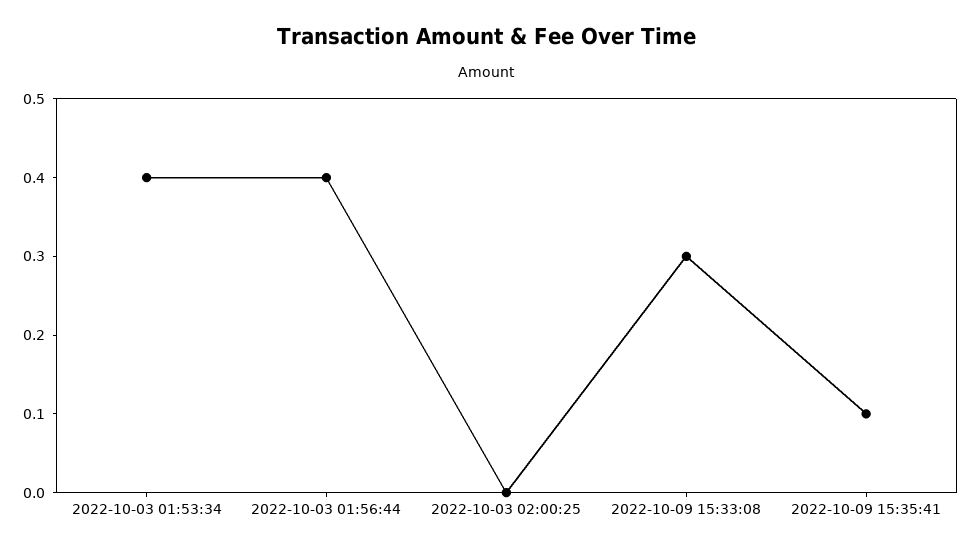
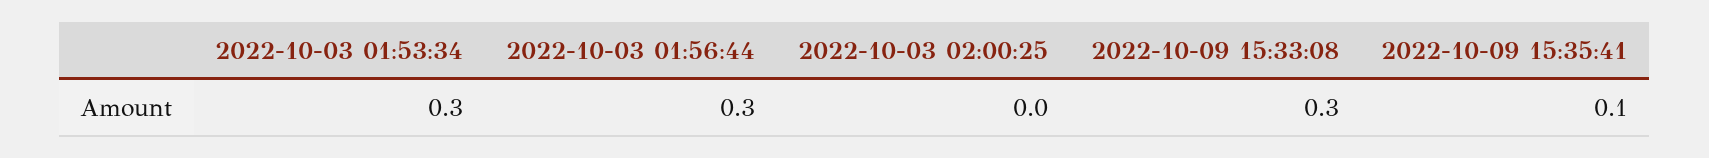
  {
-   "2022-10-03 01:53:34": 0.4,
+   "2022-10-03 01:53:34": 0.3,
-   "2022-10-03 01:56:44": 0.4,
+   "2022-10-03 01:56:44": 0.3,
    "2022-10-03 02:00:25": 0,
    "2022-10-09 15:33:08": 0.3,
    "2022-10-09 15:35:41": 0.1
  }

